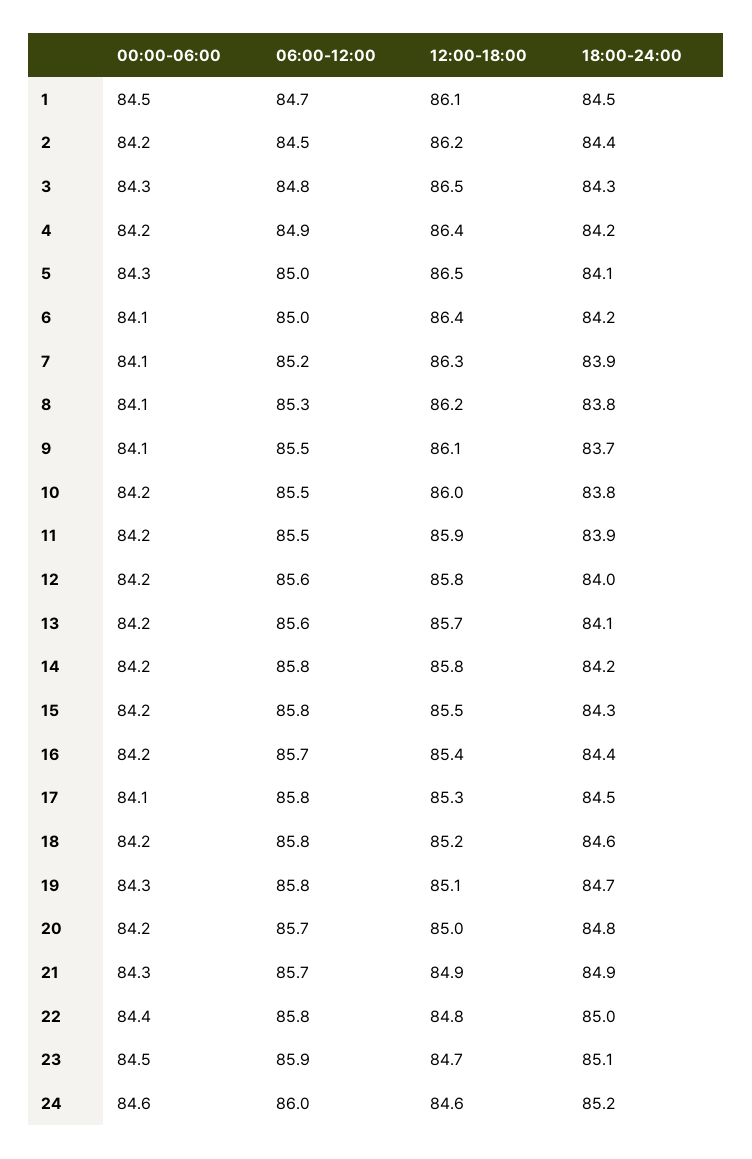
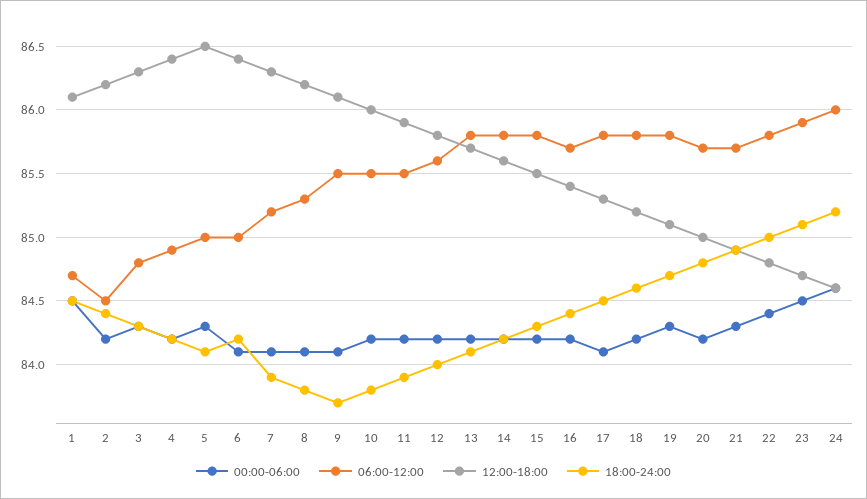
  {
    "00:00-06:00": {
      "1": 84.5,
      "2": 84.2,
      "3": 84.3,
      "4": 84.2,
      "5": 84.3,
      "6": 84.1,
      "7": 84.1,
      "8": 84.1,
      "9": 84.1,
      "10": 84.2,
      "11": 84.2,
      "12": 84.2,
      "13": 84.2,
      "14": 84.2,
      "15": 84.2,
      "16": 84.2,
      "17": 84.1,
      "18": 84.2,
      "19": 84.3,
      "20": 84.2,
      "21": 84.3,
      "22": 84.4,
      "23": 84.5,
      "24": 84.6
    },
    "06:00-12:00": {
      "1": 84.7,
      "2": 84.5,
      "3": 84.8,
      "4": 84.9,
      "5": 85,
      "6": 85,
      "7": 85.2,
      "8": 85.3,
      "9": 85.5,
      "10": 85.5,
      "11": 85.5,
      "12": 85.6,
-     "13": 85.6,
+     "13": 85.8,
      "14": 85.8,
      "15": 85.8,
      "16": 85.7,
      "17": 85.8,
      "18": 85.8,
      "19": 85.8,
      "20": 85.7,
      "21": 85.7,
      "22": 85.8,
      "23": 85.9,
      "24": 86
    },
    "12:00-18:00": {
      "1": 86.1,
      "2": 86.2,
-     "3": 86.5,
+     "3": 86.3,
      "4": 86.4,
      "5": 86.5,
      "6": 86.4,
      "7": 86.3,
      "8": 86.2,
      "9": 86.1,
      "10": 86,
      "11": 85.9,
      "12": 85.8,
      "13": 85.7,
-     "14": 85.8,
+     "14": 85.6,
      "15": 85.5,
      "16": 85.4,
      "17": 85.3,
      "18": 85.2,
      "19": 85.1,
      "20": 85,
      "21": 84.9,
      "22": 84.8,
      "23": 84.7,
      "24": 84.6
    },
    "18:00-24:00": {
      "1": 84.5,
      "2": 84.4,
      "3": 84.3,
      "4": 84.2,
      "5": 84.1,
      "6": 84.2,
      "7": 83.9,
      "8": 83.8,
      "9": 83.7,
      "10": 83.8,
      "11": 83.9,
      "12": 84,
      "13": 84.1,
      "14": 84.2,
      "15": 84.3,
      "16": 84.4,
      "17": 84.5,
      "18": 84.6,
      "19": 84.7,
      "20": 84.8,
      "21": 84.9,
      "22": 85,
      "23": 85.1,
      "24": 85.2
    }
  }

